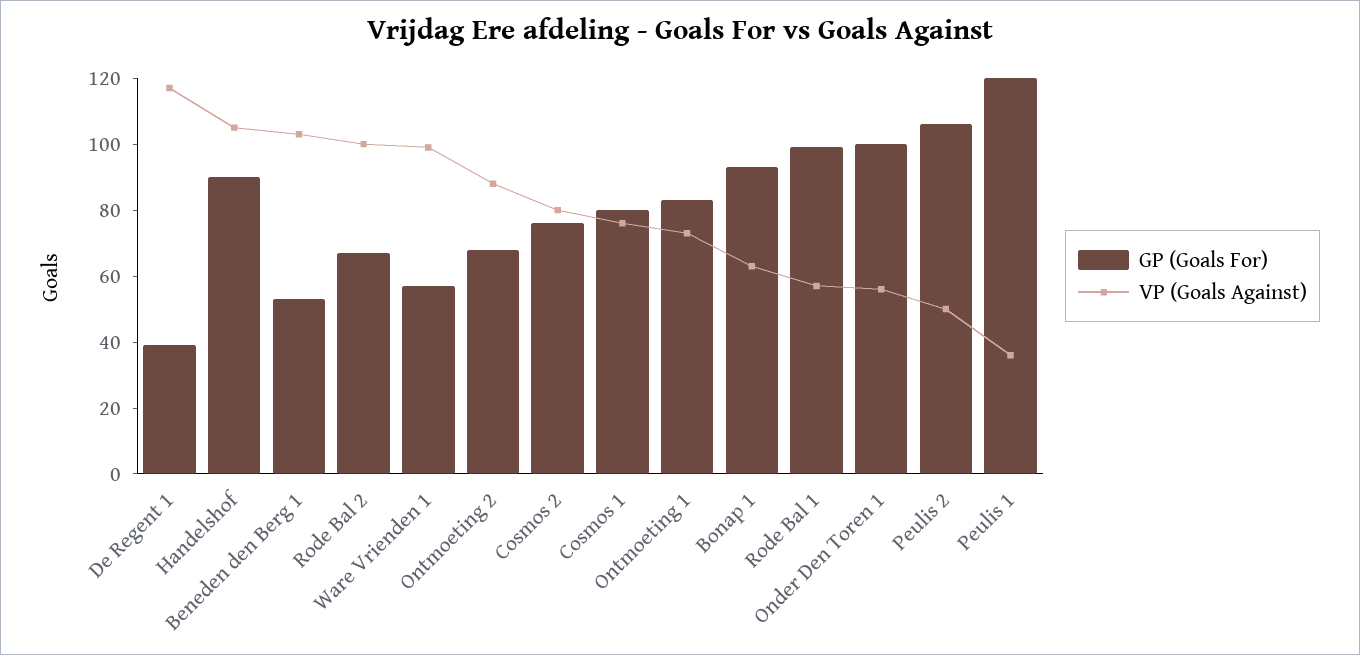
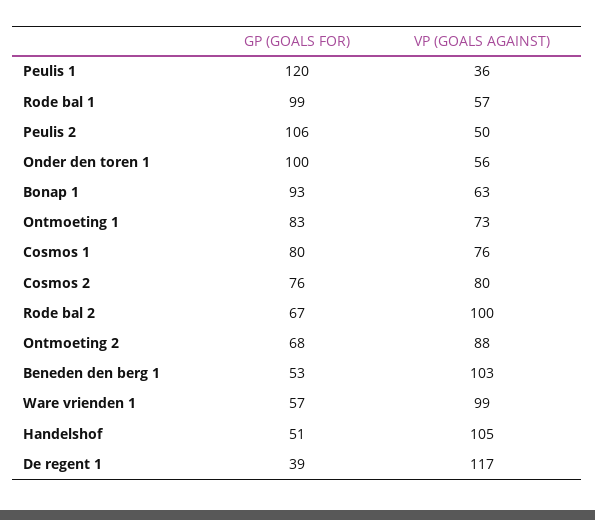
  {
    "GP (Goals For)": {
      "De Regent 1": 39,
-     "Handelshof": 90,
+     "Handelshof": 51,
      "Beneden den Berg 1": 53,
      "Rode Bal 2": 67,
      "Ware Vrienden 1": 57,
      "Ontmoeting 2": 68,
      "Cosmos 2": 76,
      "Cosmos 1": 80,
      "Ontmoeting 1": 83,
      "Bonap 1": 93,
      "Rode Bal 1": 99,
      "Onder Den Toren 1": 100,
      "Peulis 2": 106,
      "Peulis 1": 120
    },
    "VP (Goals Against)": {
      "De Regent 1": 117,
      "Handelshof": 105,
      "Beneden den Berg 1": 103,
      "Rode Bal 2": 100,
      "Ware Vrienden 1": 99,
      "Ontmoeting 2": 88,
      "Cosmos 2": 80,
      "Cosmos 1": 76,
      "Ontmoeting 1": 73,
      "Bonap 1": 63,
      "Rode Bal 1": 57,
      "Onder Den Toren 1": 56,
      "Peulis 2": 50,
      "Peulis 1": 36
    }
  }

